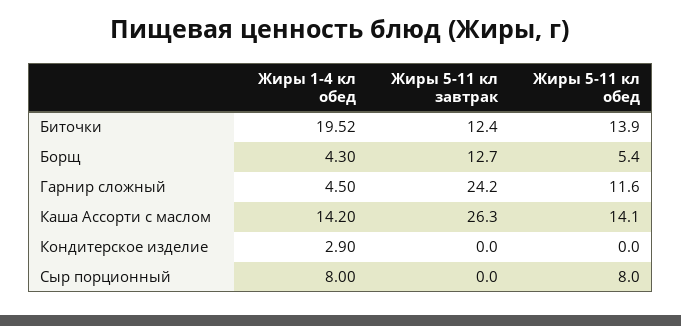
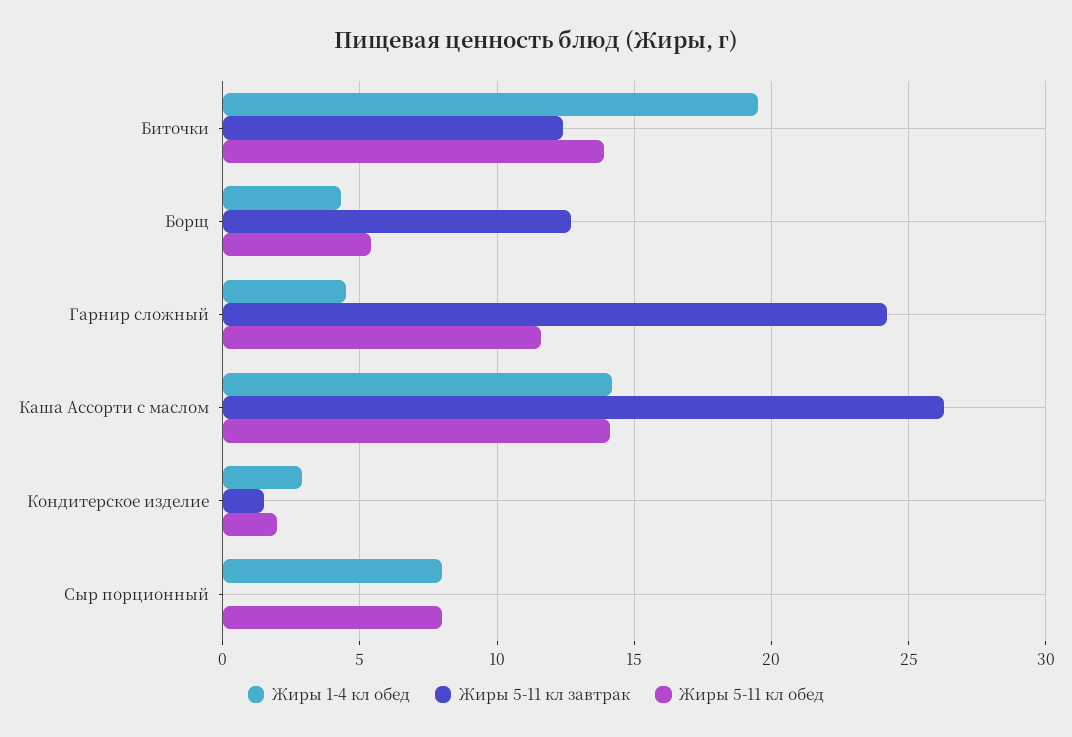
  {
    "Жиры 1-4 кл обед": {
      "Биточки": 19.52,
      "Борщ": 4.3,
      "Гарнир сложный": 4.5,
      "Каша Ассорти с маслом": 14.2,
      "Кондитерское изделие": 2.9,
      "Сыр порционный": 8
    },
    "Жиры 5-11 кл завтрак": {
      "Биточки": 12.4,
      "Борщ": 12.7,
      "Гарнир сложный": 24.2,
      "Каша Ассорти с маслом": 26.3,
-     "Кондитерское изделие": 0,
+     "Кондитерское изделие": 1.5,
      "Сыр порционный": 0
    },
    "Жиры 5-11 кл обед": {
      "Биточки": 13.9,
      "Борщ": 5.4,
      "Гарнир сложный": 11.6,
      "Каша Ассорти с маслом": 14.1,
-     "Кондитерское изделие": 0,
+     "Кондитерское изделие": 2,
      "Сыр порционный": 8
    }
  }

